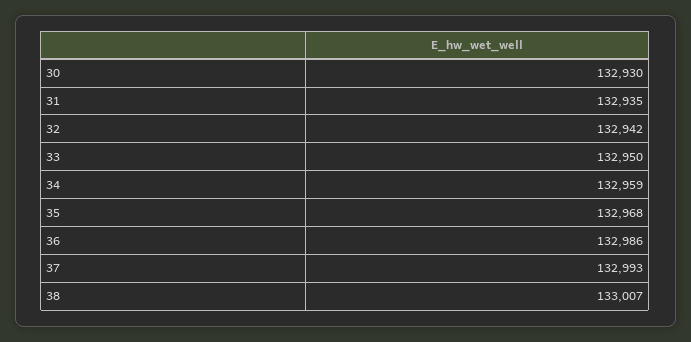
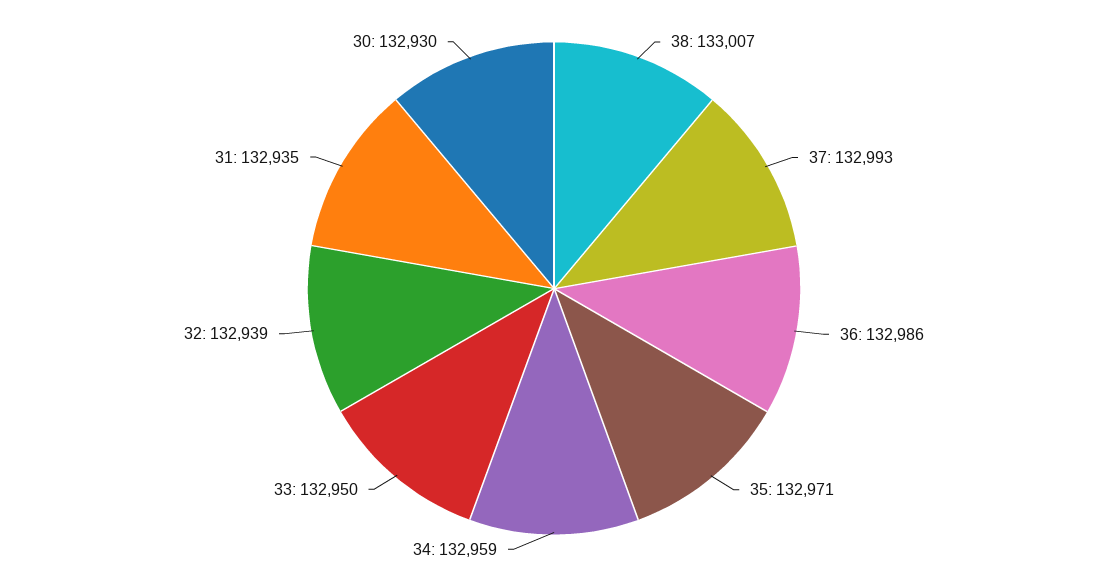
  {
    "30": 132930,
    "31": 132935,
-   "32": 132942,
+   "32": 132939,
    "33": 132950,
    "34": 132959,
-   "35": 132968,
+   "35": 132971,
    "36": 132986,
    "37": 132993,
    "38": 133007
  }

